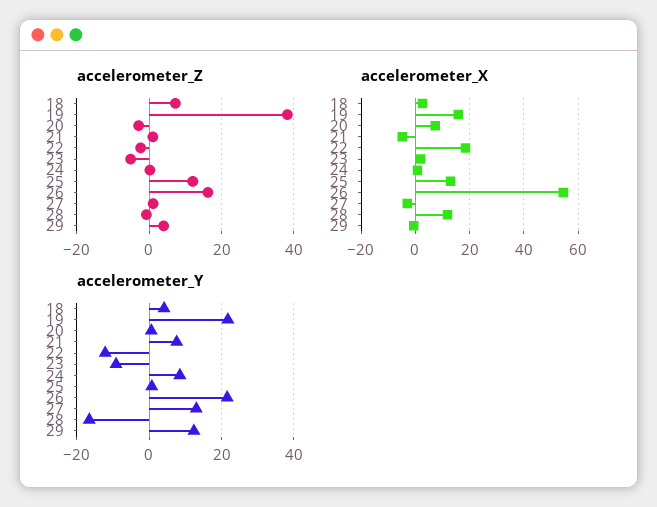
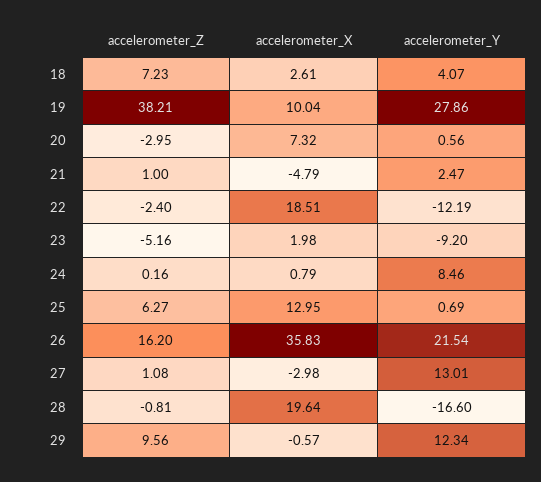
  {
    "accelerometer_Z": {
      "18": 7.23,
      "19": 38.21,
      "20": -2.95,
      "21": 1,
      "22": -2.4,
      "23": -5.16,
      "24": 0.16,
-     "25": 12,
+     "25": 6.27,
      "26": 16.2,
      "27": 1.08,
      "28": -0.81,
-     "29": 4
+     "29": 9.56
    },
    "accelerometer_X": {
      "18": 2.61,
-     "19": 15,
+     "19": 10.04,
      "20": 7.32,
      "21": -4.79,
      "22": 18.51,
      "23": 1.98,
      "24": 0.79,
      "25": 12.95,
-     "26": 55,
+     "26": 35.83,
      "27": -2.98,
-     "28": 12.5,
+     "28": 19.64,
      "29": -0.57
    },
    "accelerometer_Y": {
      "18": 4.07,
-     "19": 22,
+     "19": 27.86,
      "20": 0.56,
-     "21": 8,
+     "21": 2.47,
      "22": -12.19,
      "23": -9.2,
      "24": 8.46,
      "25": 0.69,
      "26": 21.54,
      "27": 13.01,
      "28": -16.6,
      "29": 12.34
    }
  }

